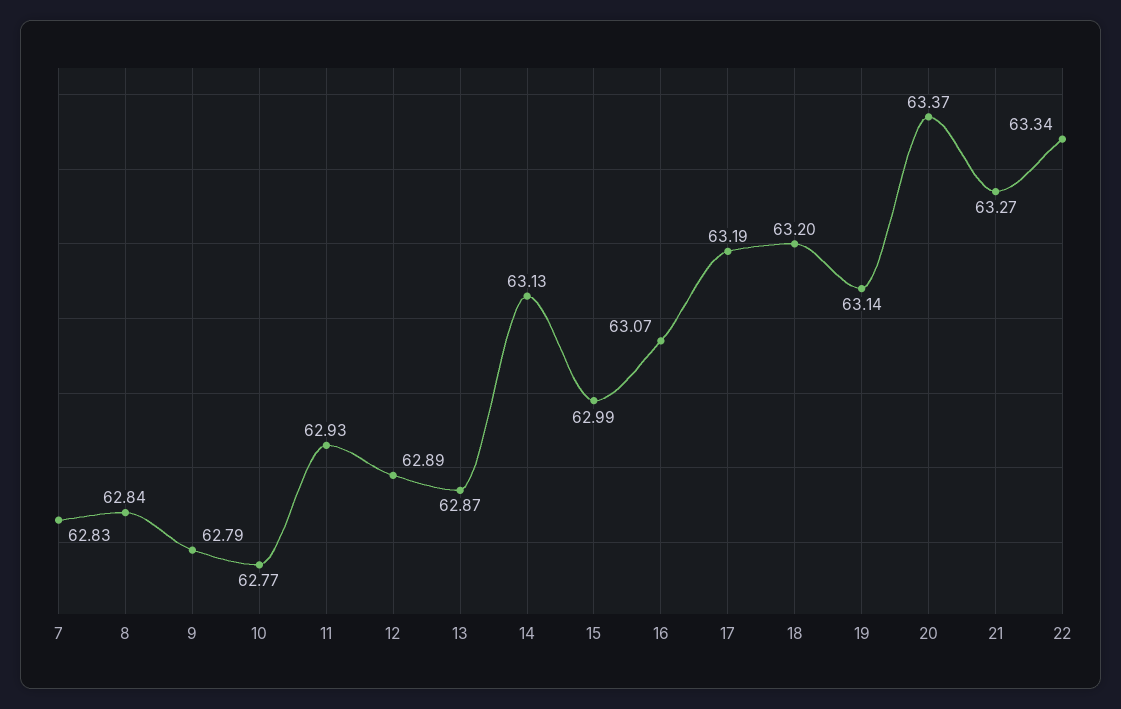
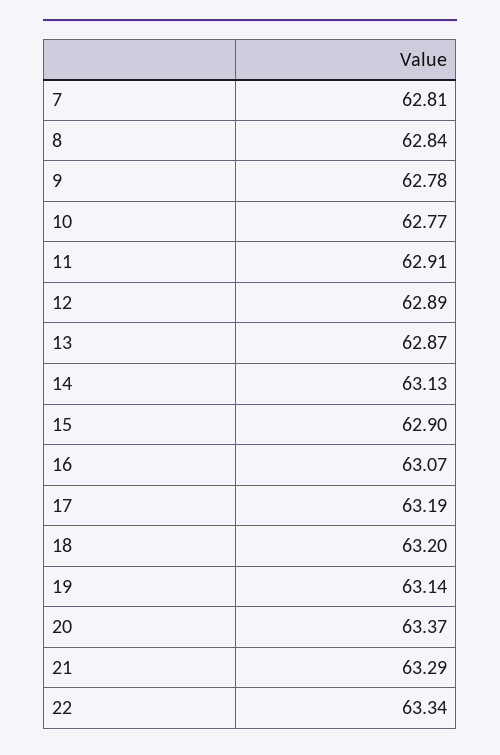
  {
-   "7": 62.83,
+   "7": 62.81,
    "8": 62.84,
-   "9": 62.79,
+   "9": 62.78,
    "10": 62.77,
-   "11": 62.93,
+   "11": 62.91,
    "12": 62.89,
    "13": 62.87,
    "14": 63.13,
-   "15": 62.99,
+   "15": 62.9,
    "16": 63.07,
    "17": 63.19,
    "18": 63.2,
    "19": 63.14,
    "20": 63.37,
-   "21": 63.27,
+   "21": 63.29,
    "22": 63.34
  }

